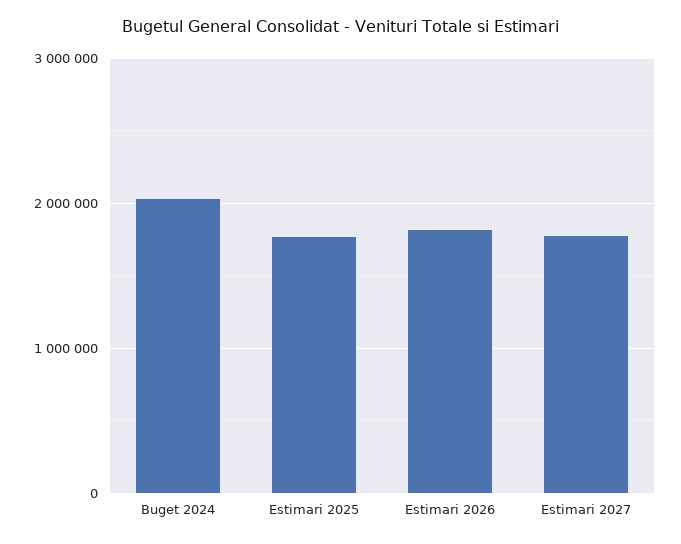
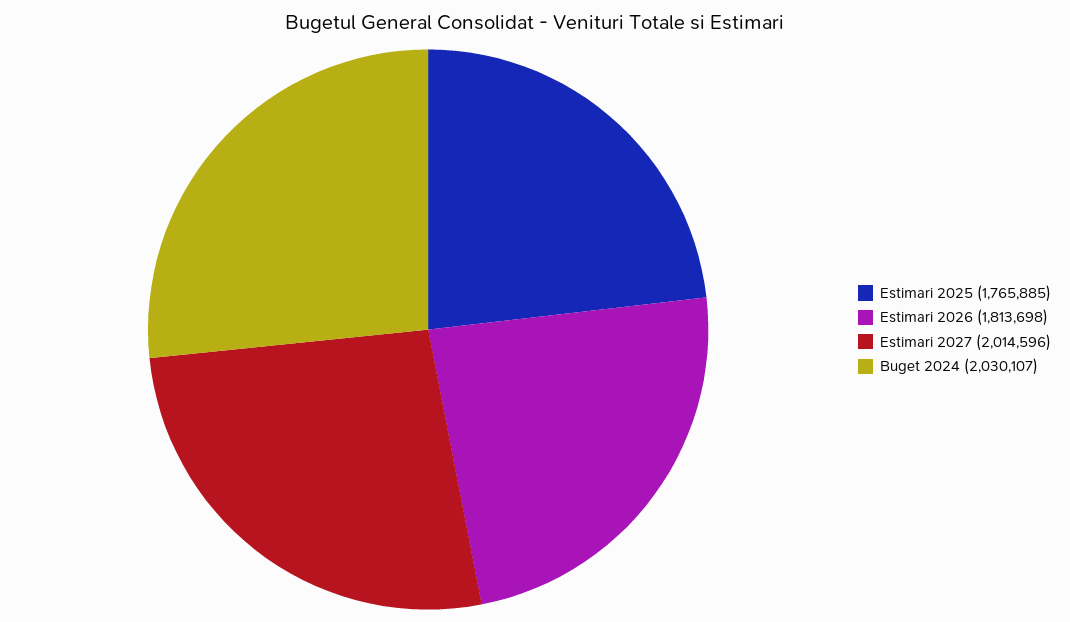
  {
    "Buget 2024": 2030107,
    "Estimari 2025": 1765885,
    "Estimari 2026": 1813698,
-   "Estimari 2027": 1800000
+   "Estimari 2027": 2014596
  }

